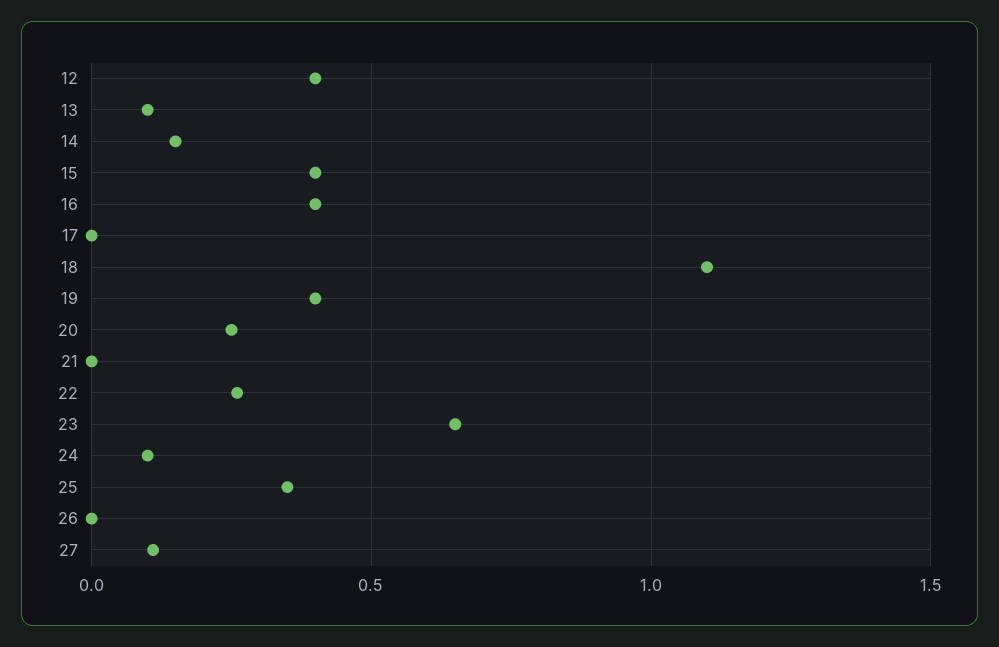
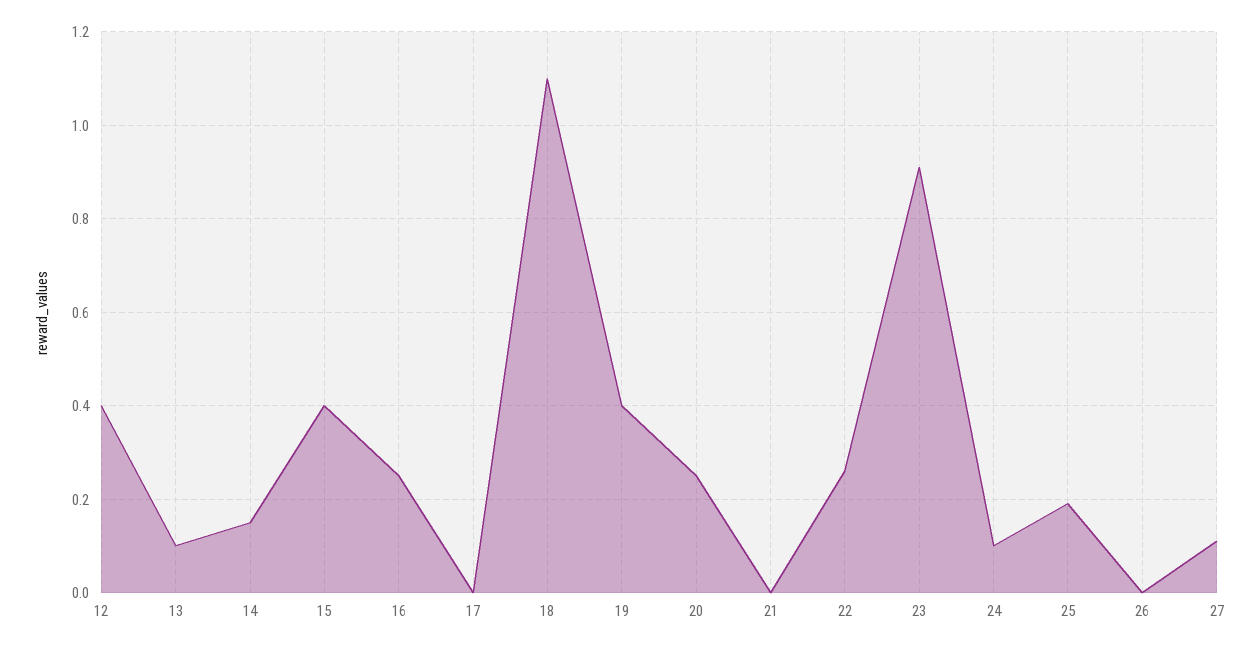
  {
    "12": 0.4,
    "13": 0.1,
    "14": 0.15,
    "15": 0.4,
-   "16": 0.4,
+   "16": 0.25,
    "17": 0,
    "18": 1.1,
    "19": 0.4,
    "20": 0.25,
    "21": 0,
    "22": 0.25,
-   "23": 0.65,
+   "23": 0.9,
    "24": 0.1,
-   "25": 0.35,
+   "25": 0.2,
    "26": 0,
    "27": 0.1
  }

